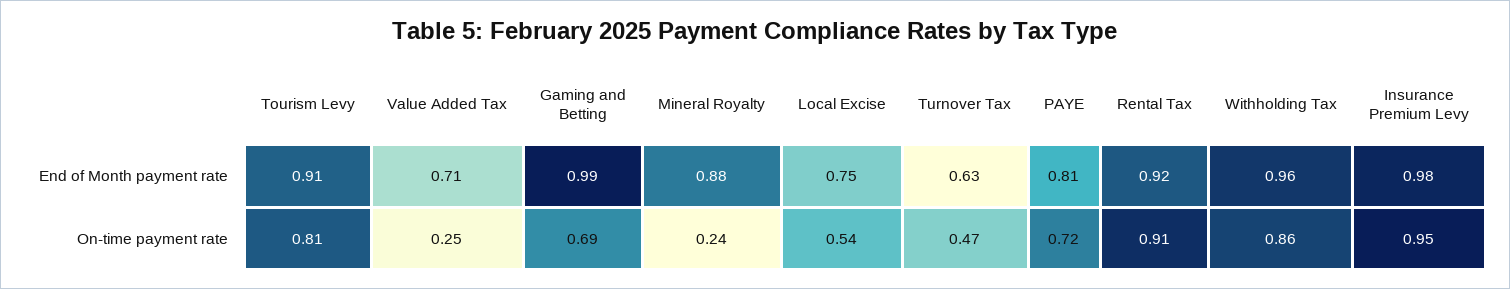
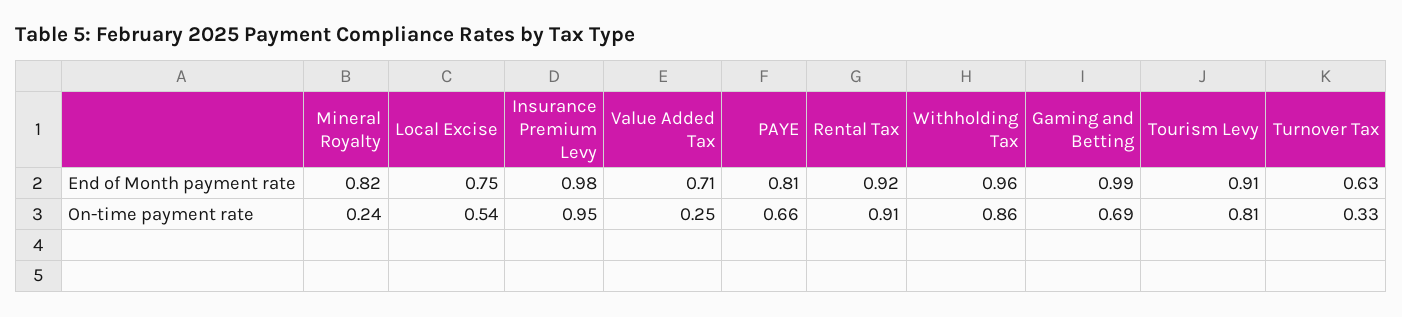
  {
    "Tourism Levy": {
      "End of Month payment rate": 0.91,
      "On-time payment rate": 0.81
    },
    "Value Added Tax": {
      "End of Month payment rate": 0.71,
      "On-time payment rate": 0.25
    },
    "Gaming and Betting": {
      "End of Month payment rate": 0.99,
      "On-time payment rate": 0.69
    },
    "Mineral Royalty": {
-     "End of Month payment rate": 0.88,
+     "End of Month payment rate": 0.82,
      "On-time payment rate": 0.24
    },
    "Local Excise": {
      "End of Month payment rate": 0.75,
      "On-time payment rate": 0.54
    },
    "Turnover Tax": {
      "End of Month payment rate": 0.63,
-     "On-time payment rate": 0.47
+     "On-time payment rate": 0.33
    },
    "PAYE": {
      "End of Month payment rate": 0.81,
-     "On-time payment rate": 0.72
+     "On-time payment rate": 0.66
    },
    "Rental Tax": {
      "End of Month payment rate": 0.92,
      "On-time payment rate": 0.91
    },
    "Withholding Tax": {
      "End of Month payment rate": 0.96,
      "On-time payment rate": 0.86
    },
    "Insurance Premium Levy": {
      "End of Month payment rate": 0.98,
      "On-time payment rate": 0.95
    }
  }

